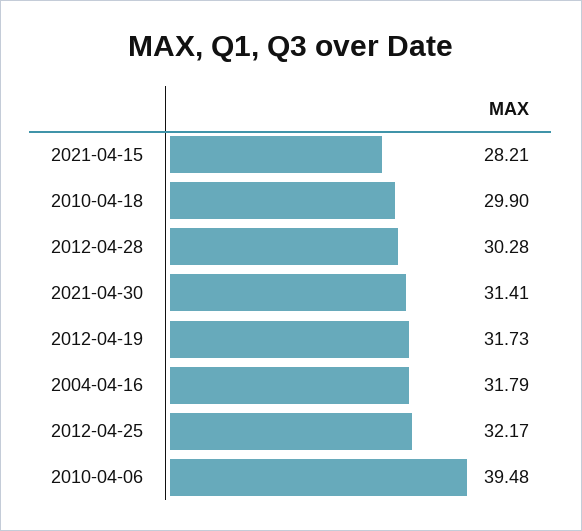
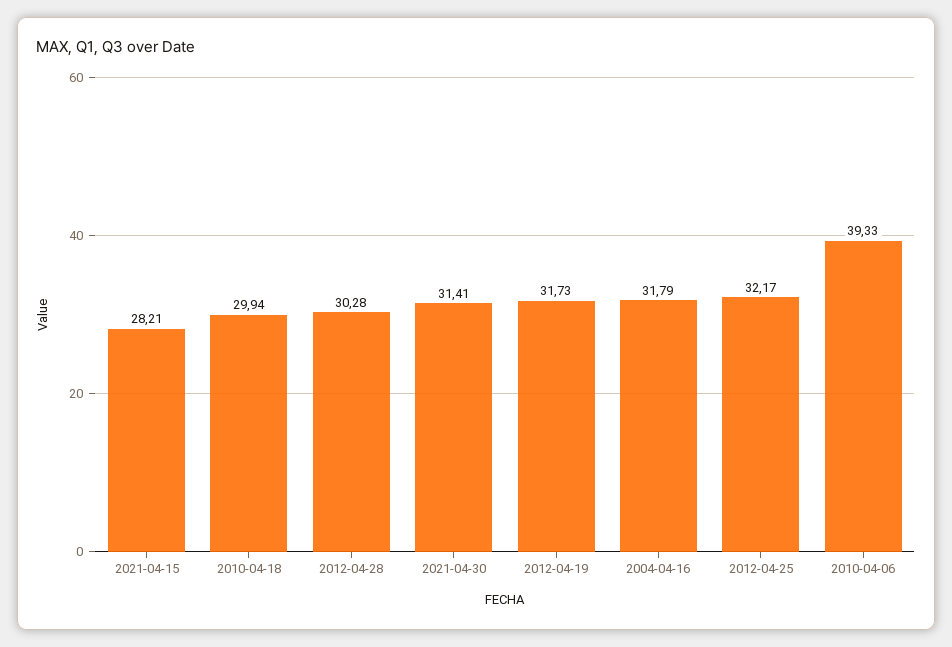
  {
    "2021-04-15": 28.21,
-   "2010-04-18": 29.9,
+   "2010-04-18": 29.94,
    "2012-04-28": 30.28,
    "2021-04-30": 31.41,
    "2012-04-19": 31.73,
    "2004-04-16": 31.79,
    "2012-04-25": 32.17,
-   "2010-04-06": 39.48
+   "2010-04-06": 39.33
  }

